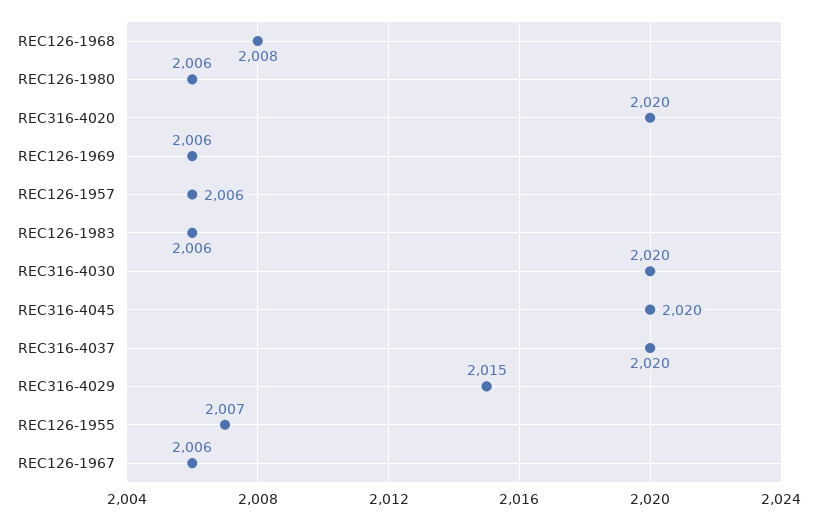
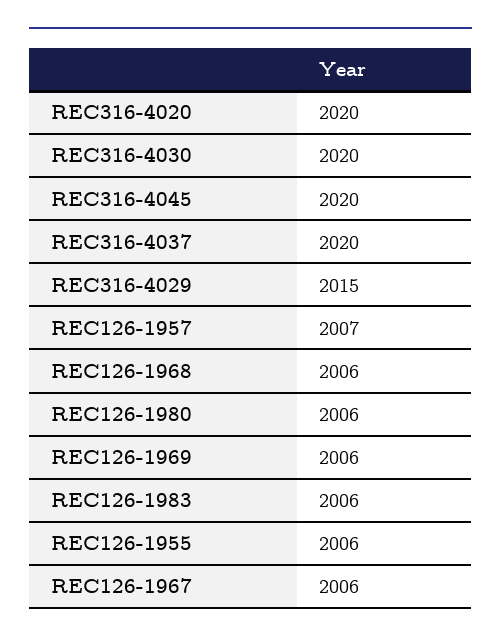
  {
-   "REC126-1968": 2008,
+   "REC126-1968": 2006,
    "REC126-1980": 2006,
    "REC316-4020": 2020,
    "REC126-1969": 2006,
-   "REC126-1957": 2006,
+   "REC126-1957": 2007,
    "REC126-1983": 2006,
    "REC316-4030": 2020,
    "REC316-4045": 2020,
    "REC316-4037": 2020,
    "REC316-4029": 2015,
-   "REC126-1955": 2007,
+   "REC126-1955": 2006,
    "REC126-1967": 2006
  }

